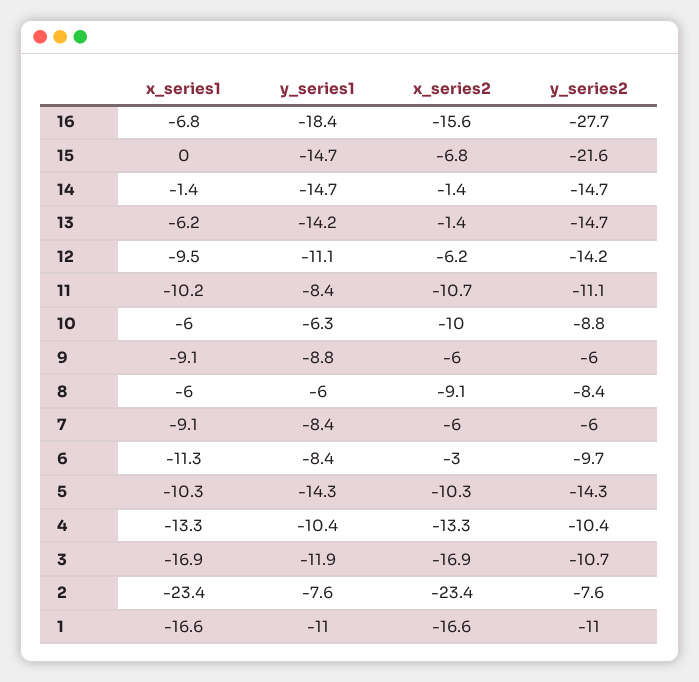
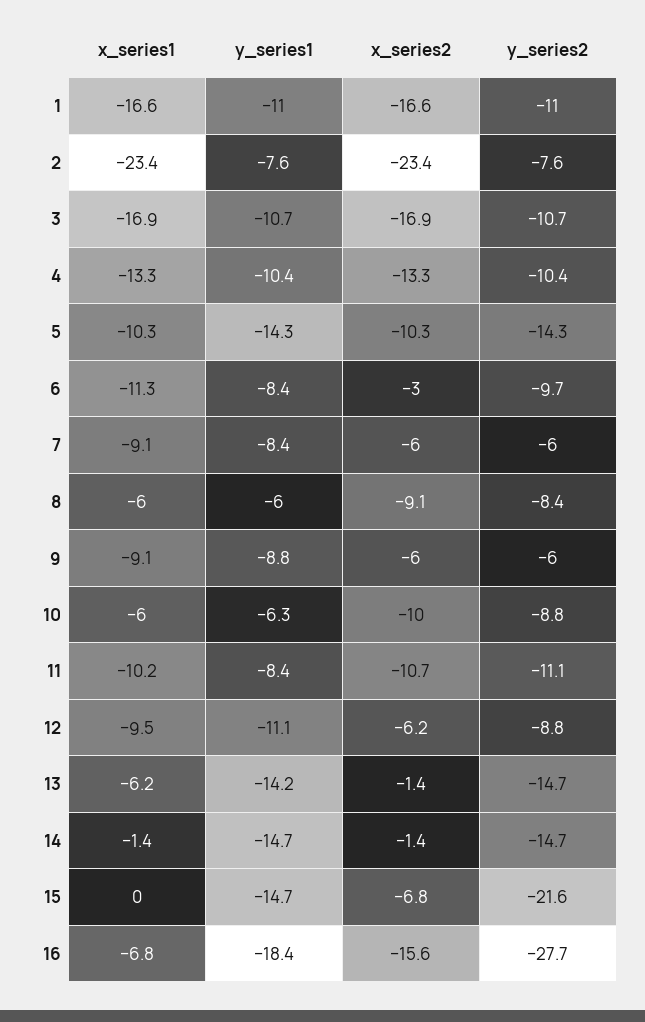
  {
    "x_series1": {
      "16": -6.8,
      "15": 0,
      "14": -1.4,
      "13": -6.2,
      "12": -9.5,
      "11": -10.2,
      "10": -6,
      "9": -9.1,
      "8": -6,
      "7": -9.1,
      "6": -11.3,
      "5": -10.3,
      "4": -13.3,
      "3": -16.9,
      "2": -23.4,
      "1": -16.6
    },
    "y_series1": {
      "16": -18.4,
      "15": -14.7,
      "14": -14.7,
      "13": -14.2,
      "12": -11.1,
      "11": -8.4,
      "10": -6.3,
      "9": -8.8,
      "8": -6,
      "7": -8.4,
      "6": -8.4,
      "5": -14.3,
      "4": -10.4,
-     "3": -11.9,
+     "3": -10.7,
      "2": -7.6,
      "1": -11
    },
    "x_series2": {
      "16": -15.6,
      "15": -6.8,
      "14": -1.4,
      "13": -1.4,
      "12": -6.2,
      "11": -10.7,
      "10": -10,
      "9": -6,
      "8": -9.1,
      "7": -6,
      "6": -3,
      "5": -10.3,
      "4": -13.3,
      "3": -16.9,
      "2": -23.4,
      "1": -16.6
    },
    "y_series2": {
      "16": -27.7,
      "15": -21.6,
      "14": -14.7,
      "13": -14.7,
-     "12": -14.2,
+     "12": -8.8,
      "11": -11.1,
      "10": -8.8,
      "9": -6,
      "8": -8.4,
      "7": -6,
      "6": -9.7,
      "5": -14.3,
      "4": -10.4,
      "3": -10.7,
      "2": -7.6,
      "1": -11
    }
  }

